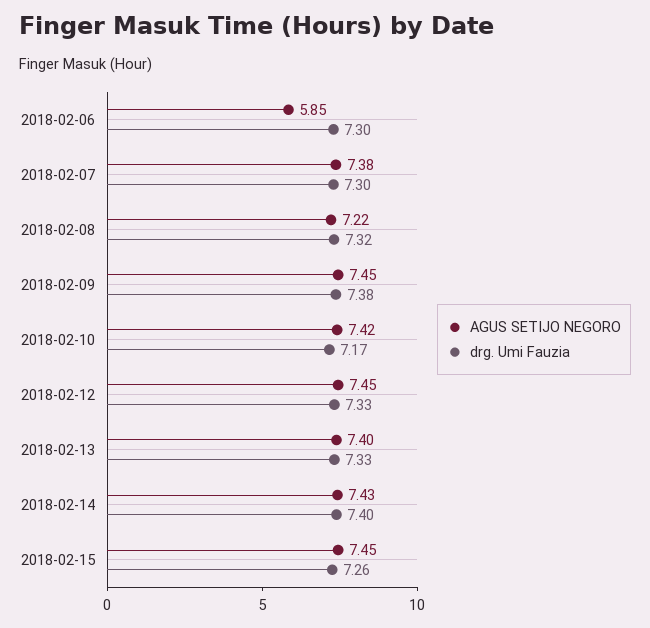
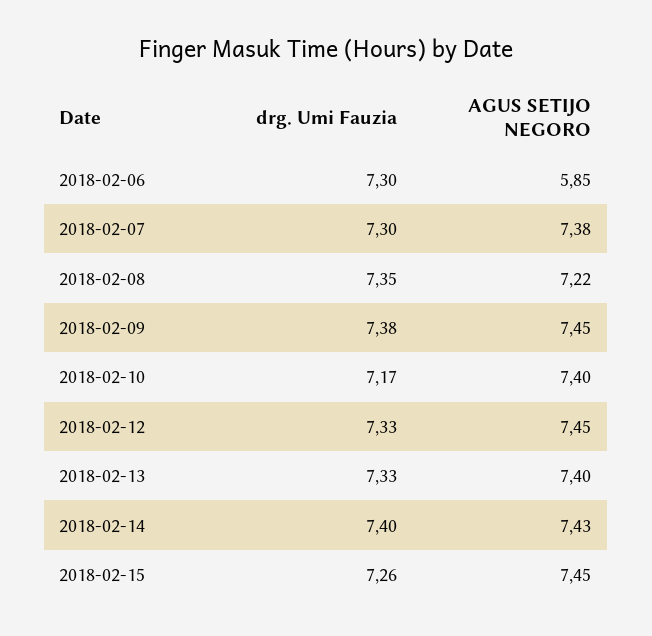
  {
    "AGUS SETIJO NEGORO": {
      "2018-02-06": 5.85,
      "2018-02-07": 7.38,
      "2018-02-08": 7.22,
      "2018-02-09": 7.45,
-     "2018-02-10": 7.42,
+     "2018-02-10": 7.4,
      "2018-02-12": 7.45,
      "2018-02-13": 7.4,
      "2018-02-14": 7.43,
      "2018-02-15": 7.45
    },
    "drg. Umi Fauzia": {
      "2018-02-06": 7.3,
      "2018-02-07": 7.3,
-     "2018-02-08": 7.32,
+     "2018-02-08": 7.35,
      "2018-02-09": 7.38,
      "2018-02-10": 7.17,
      "2018-02-12": 7.33,
      "2018-02-13": 7.33,
      "2018-02-14": 7.4,
      "2018-02-15": 7.26
    }
  }

